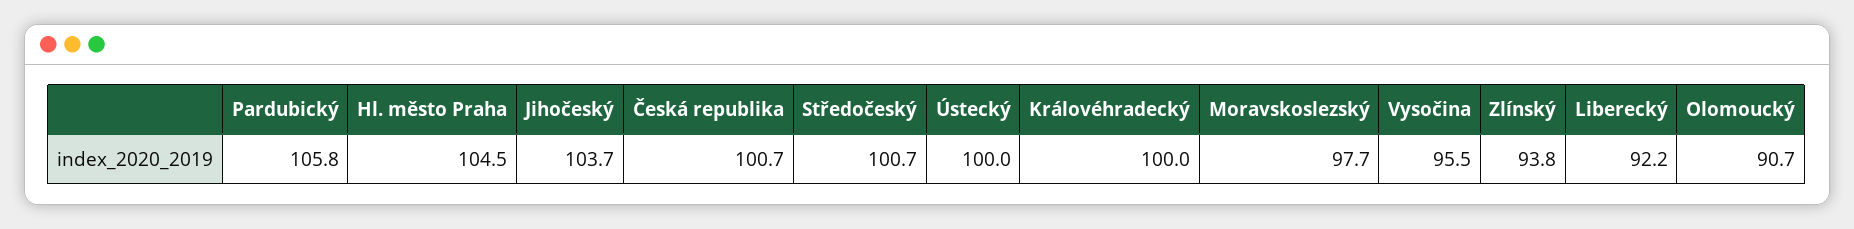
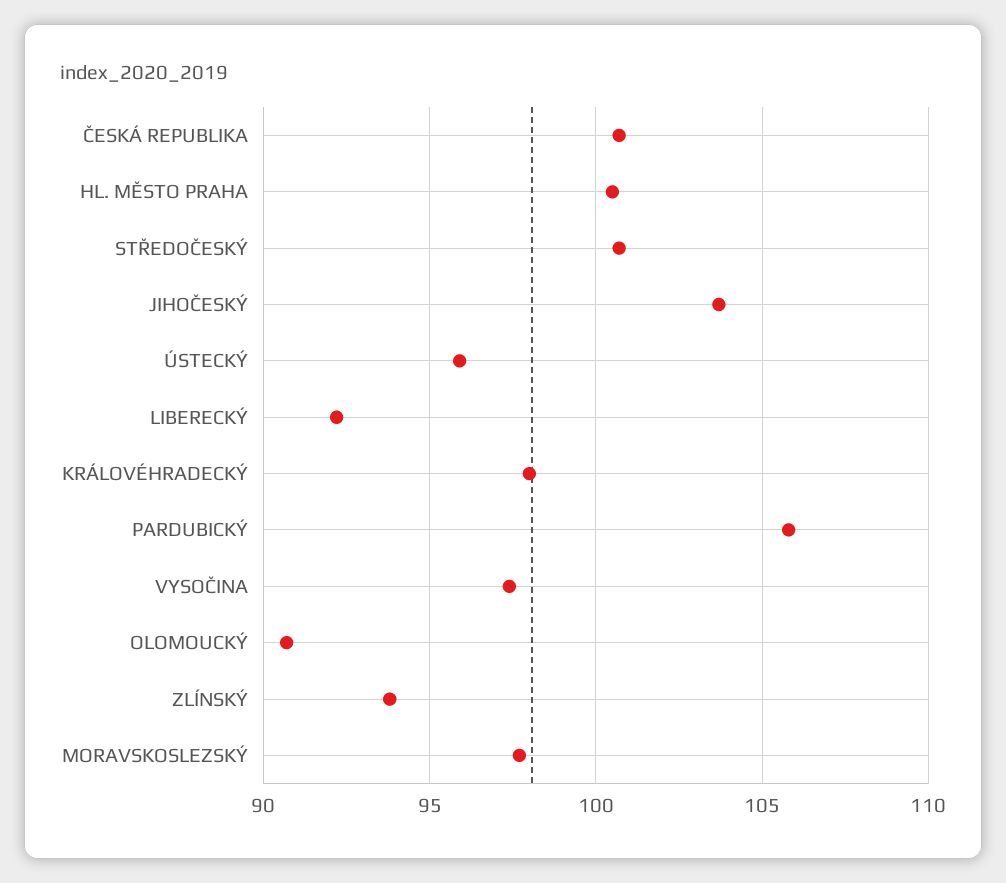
  {
    "Pardubický": 105.8,
-   "Hl. město Praha": 104.5,
+   "Hl. město Praha": 100.5,
    "Jihočeský": 103.7,
    "Česká republika": 100.7,
    "Středočeský": 100.7,
-   "Ústecký": 100,
+   "Ústecký": 96,
-   "Královéhradecký": 100,
+   "Královéhradecký": 98,
    "Moravskoslezský": 97.7,
-   "Vysočina": 95.5,
+   "Vysočina": 97.5,
    "Zlínský": 93.8,
    "Liberecký": 92.2,
    "Olomoucký": 90.7
  }

